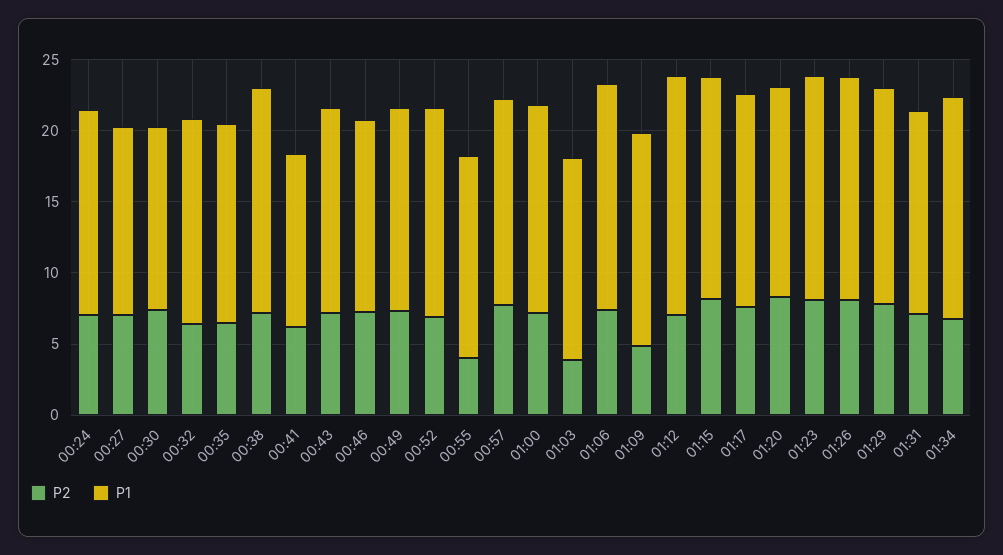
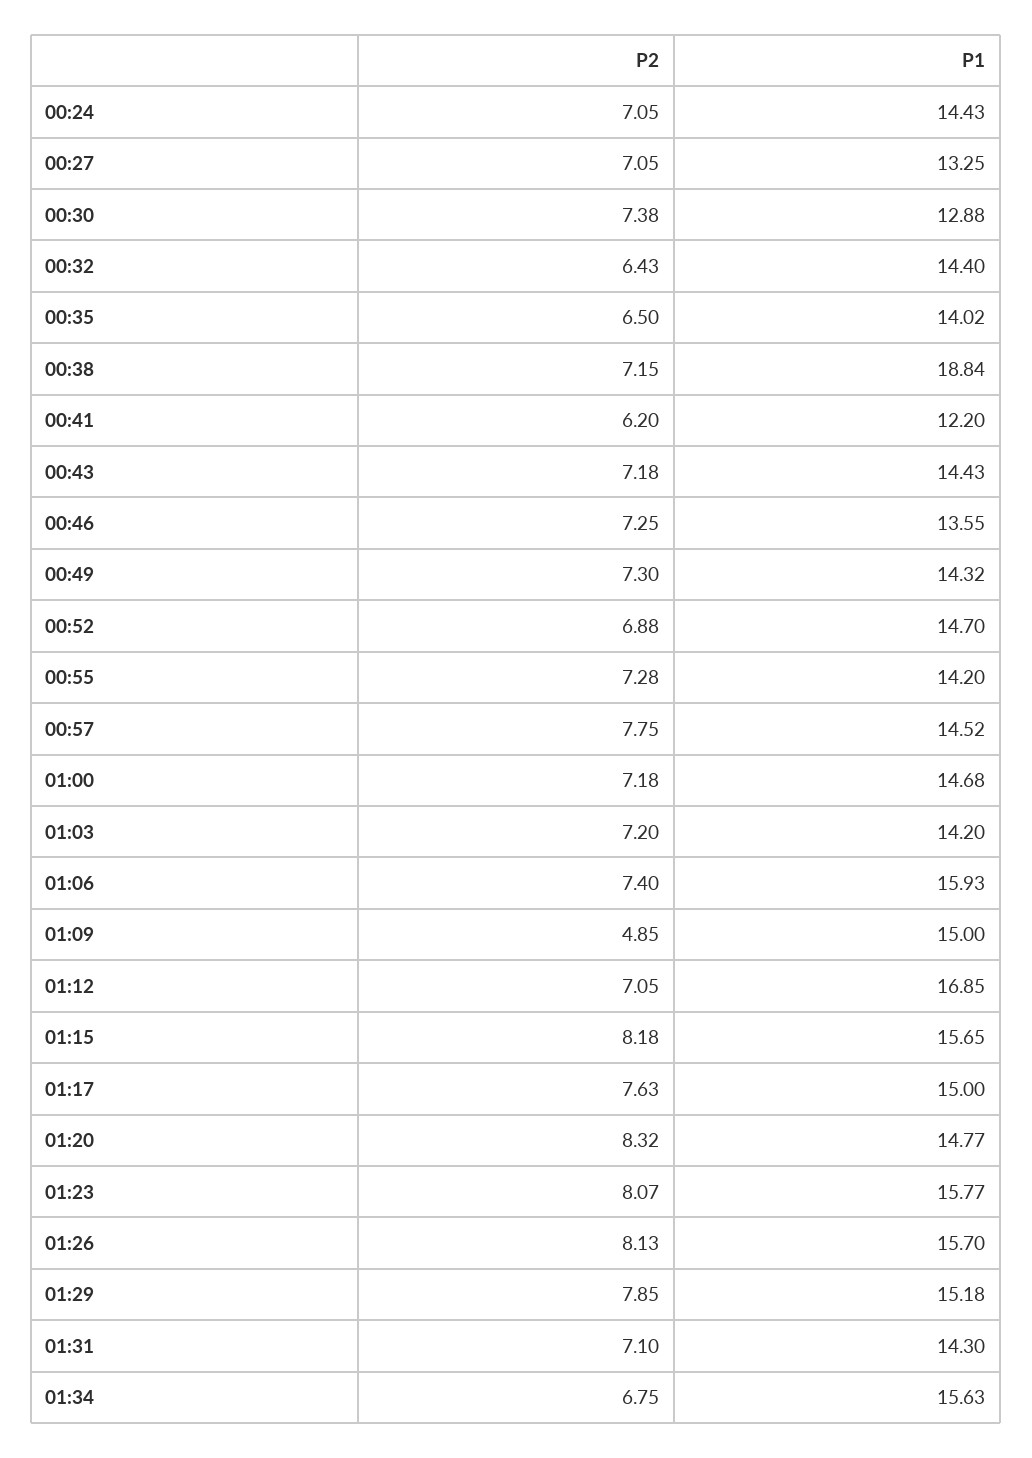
  {
    "P2": {
      "00:24": 7.05,
      "00:27": 7.05,
      "00:30": 7.38,
      "00:32": 6.43,
      "00:35": 6.5,
      "00:38": 7.15,
      "00:41": 6.2,
      "00:43": 7.18,
      "00:46": 7.25,
      "00:49": 7.3,
      "00:52": 6.88,
-     "00:55": 4,
+     "00:55": 7.28,
      "00:57": 7.75,
      "01:00": 7.18,
-     "01:03": 4,
+     "01:03": 7.2,
      "01:06": 7.4,
      "01:09": 4.85,
      "01:12": 7.05,
      "01:15": 8.18,
      "01:17": 7.63,
      "01:20": 8.32,
      "01:23": 8.07,
      "01:26": 8.13,
      "01:29": 7.85,
      "01:31": 7.1,
      "01:34": 6.75
    },
    "P1": {
      "00:24": 14.43,
      "00:27": 13.25,
      "00:30": 12.88,
      "00:32": 14.4,
      "00:35": 14.02,
-     "00:38": 16,
+     "00:38": 18.84,
      "00:41": 12.2,
      "00:43": 14.43,
      "00:46": 13.55,
      "00:49": 14.32,
      "00:52": 14.7,
      "00:55": 14.2,
      "00:57": 14.52,
      "01:00": 14.68,
      "01:03": 14.2,
      "01:06": 15.93,
      "01:09": 15,
      "01:12": 16.85,
      "01:15": 15.65,
      "01:17": 15,
      "01:20": 14.77,
      "01:23": 15.77,
      "01:26": 15.7,
      "01:29": 15.18,
      "01:31": 14.3,
      "01:34": 15.63
    }
  }

